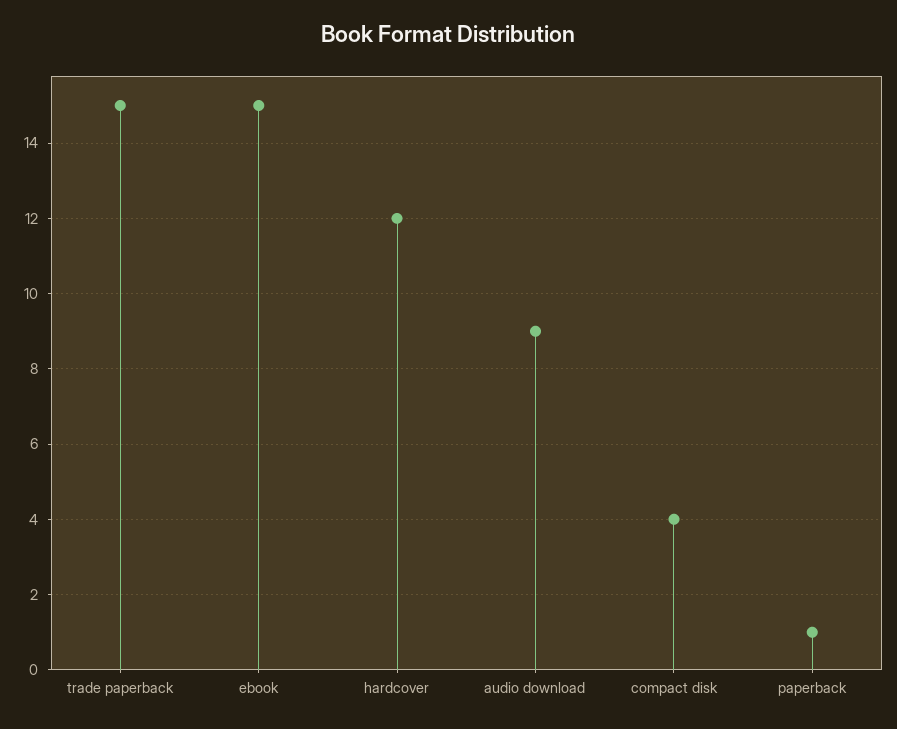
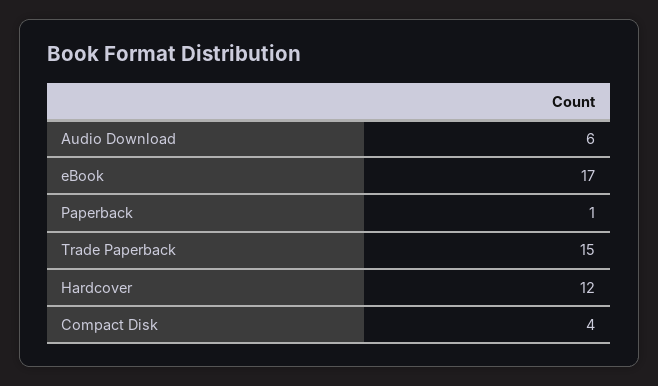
  {
    "trade paperback": 15,
-   "ebook": 15,
+   "ebook": 17,
    "hardcover": 12,
-   "audio download": 9,
+   "audio download": 6,
    "compact disk": 4,
    "paperback": 1
  }

